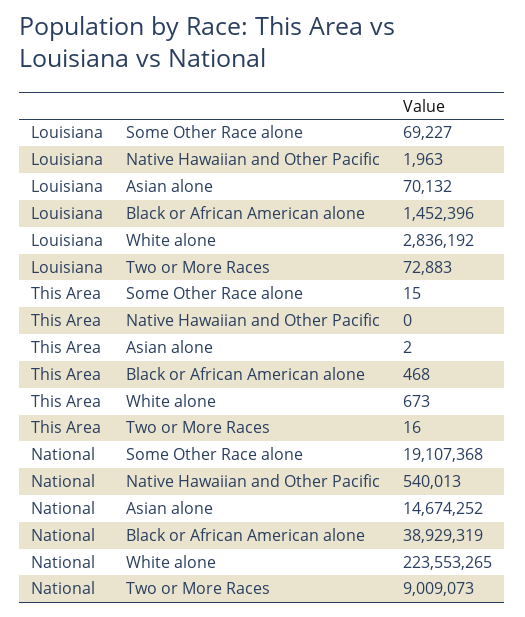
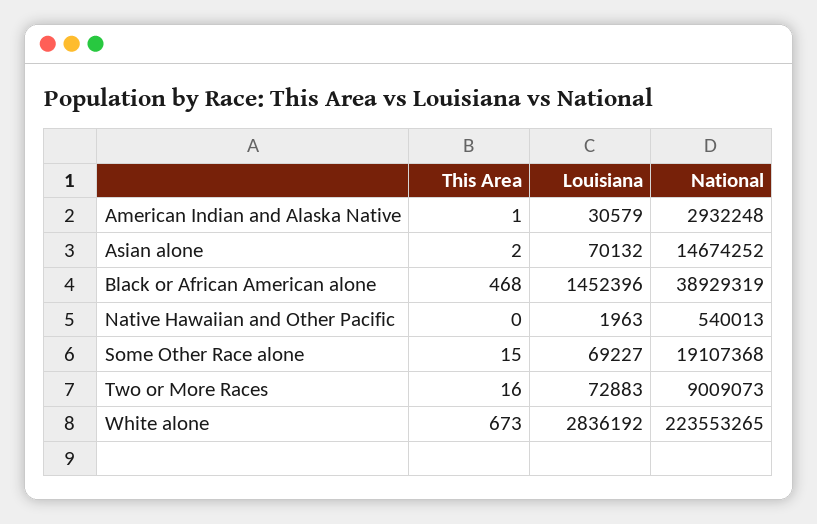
  {
    "Louisiana": {
      "Some Other Race alone": 69227,
      "Native Hawaiian and Other Pacific": 1963,
      "Asian alone": 70132,
      "Black or African American alone": 1452396,
      "White alone": 2836192,
-     "Two or More Races": 72883
+     "Two or More Races": 72883,
+     "American Indian and Alaska Native": 30579
    },
    "This Area": {
      "Some Other Race alone": 15,
      "Native Hawaiian and Other Pacific": 0,
      "Asian alone": 2,
      "Black or African American alone": 468,
      "White alone": 673,
-     "Two or More Races": 16
+     "Two or More Races": 16,
+     "American Indian and Alaska Native": 1
    },
    "National": {
      "Some Other Race alone": 19107368,
      "Native Hawaiian and Other Pacific": 540013,
      "Asian alone": 14674252,
      "Black or African American alone": 38929319,
      "White alone": 223553265,
-     "Two or More Races": 9009073
+     "Two or More Races": 9009073,
+     "American Indian and Alaska Native": 2932248
    }
  }

